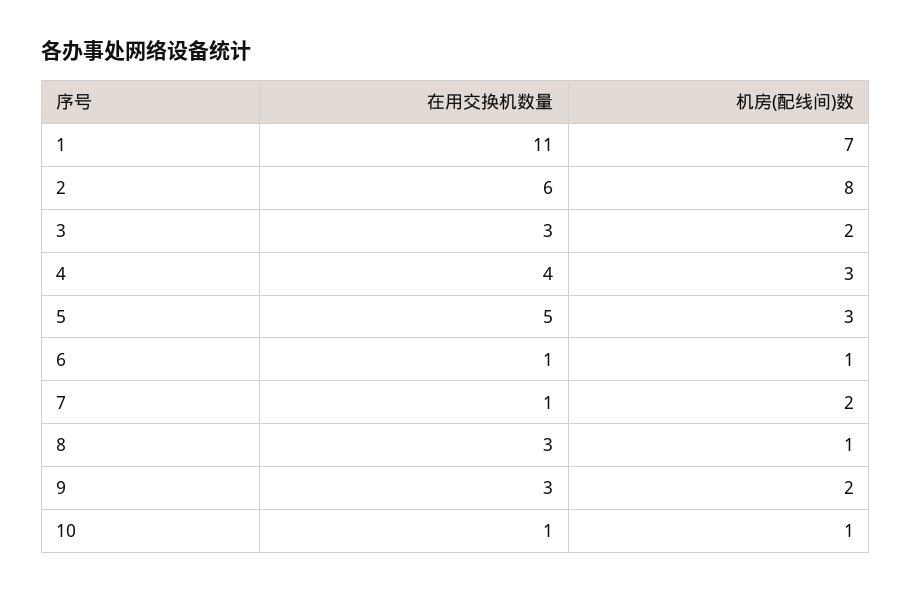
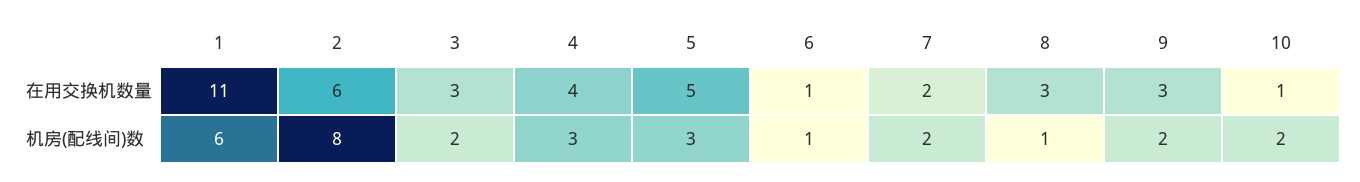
  {
    "在用交换机数量": {
      "1": 11,
      "2": 6,
      "3": 3,
      "4": 4,
      "5": 5,
      "6": 1,
-     "7": 1,
+     "7": 2,
      "8": 3,
      "9": 3,
      "10": 1
    },
    "机房(配线间)数": {
-     "1": 7,
+     "1": 6,
      "2": 8,
      "3": 2,
      "4": 3,
      "5": 3,
      "6": 1,
      "7": 2,
      "8": 1,
      "9": 2,
-     "10": 1
+     "10": 2
    }
  }

